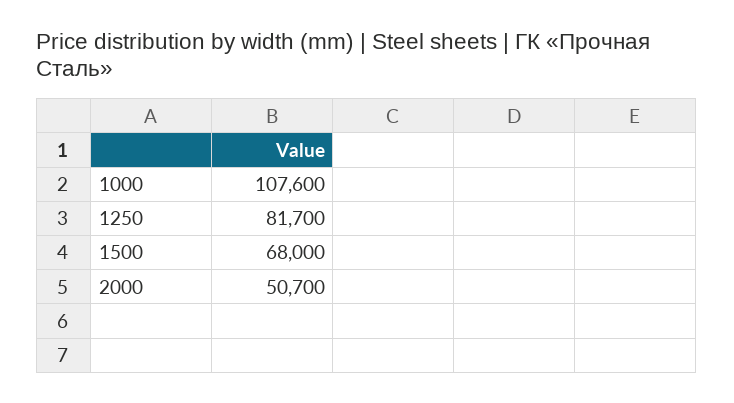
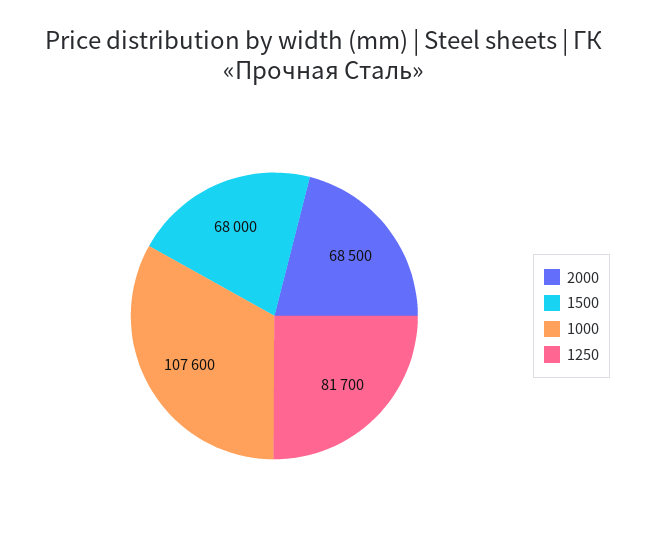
  {
    "1000": 107600,
    "1250": 81700,
    "1500": 68000,
-   "2000": 50700
+   "2000": 68500
  }

